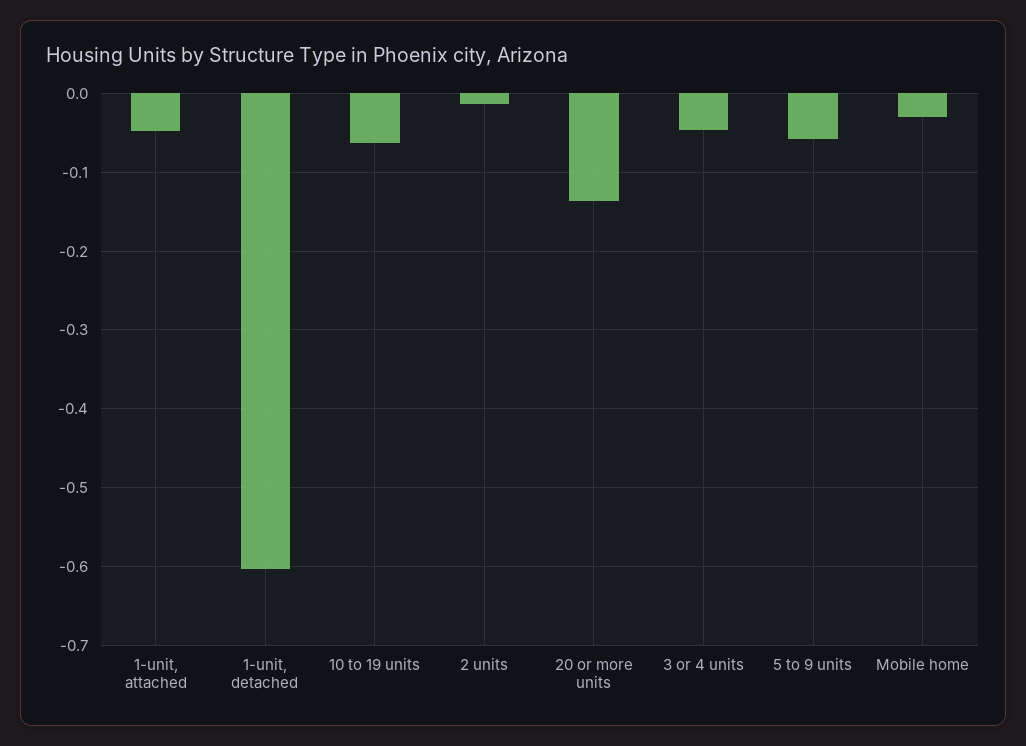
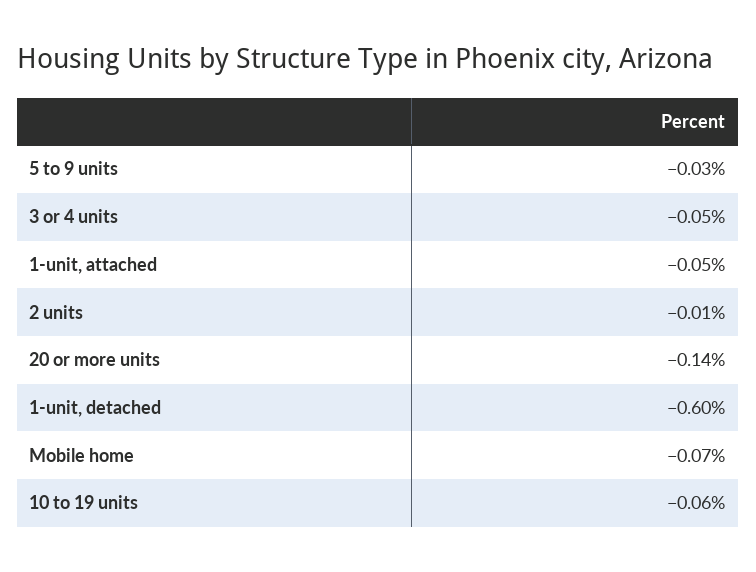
  {
    "1-unit, attached": -0.05,
    "1-unit, detached": -0.6,
    "10 to 19 units": -0.06,
    "2 units": -0.01,
    "20 or more units": -0.14,
    "3 or 4 units": -0.05,
-   "5 to 9 units": -0.06,
+   "5 to 9 units": -0.03,
-   "Mobile home": -0.03
+   "Mobile home": -0.07
  }

